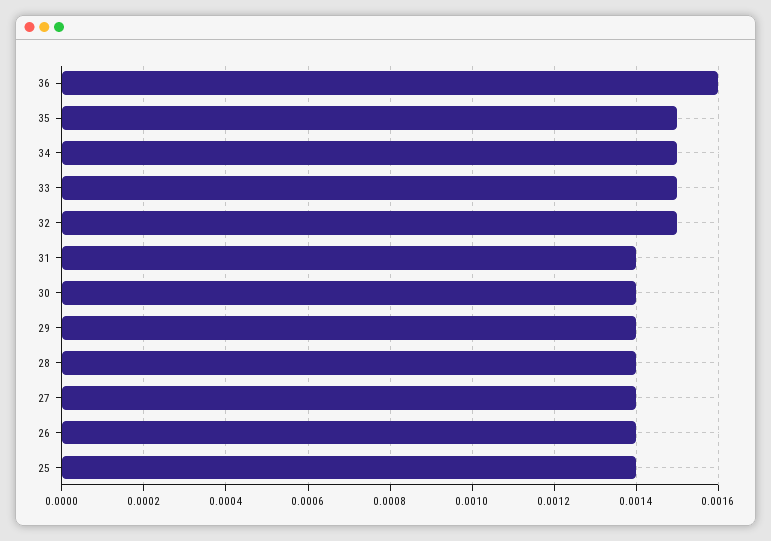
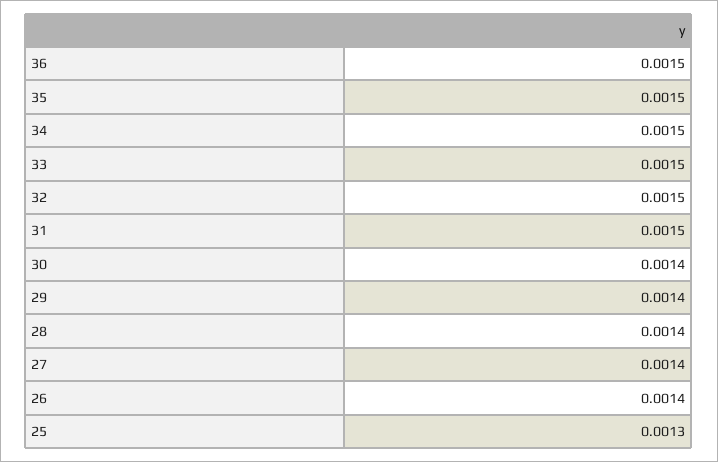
  {
-   "36": 0.0016,
+   "36": 0.0015,
    "35": 0.0015,
    "34": 0.0015,
    "33": 0.0015,
    "32": 0.0015,
-   "31": 0.0014,
+   "31": 0.0015,
    "30": 0.0014,
    "29": 0.0014,
    "28": 0.0014,
    "27": 0.0014,
    "26": 0.0014,
-   "25": 0.0014
+   "25": 0.0013
  }

